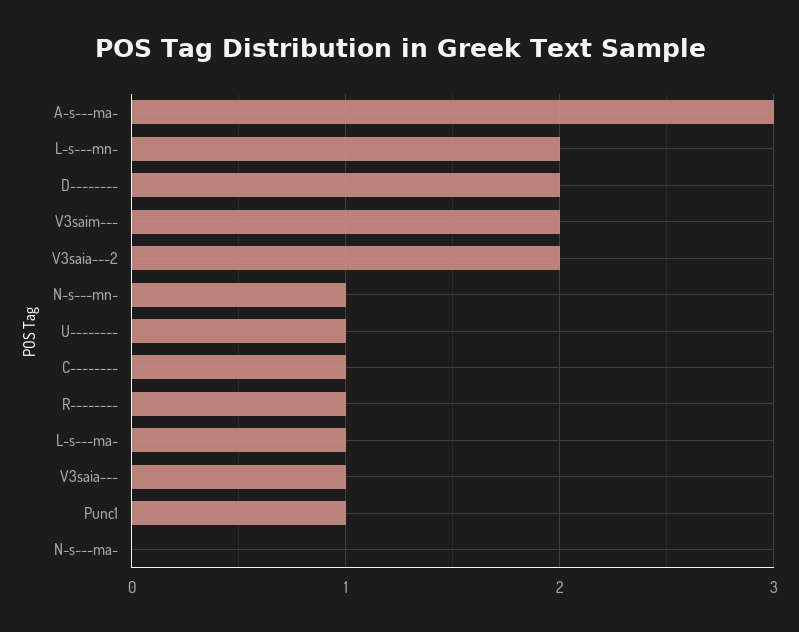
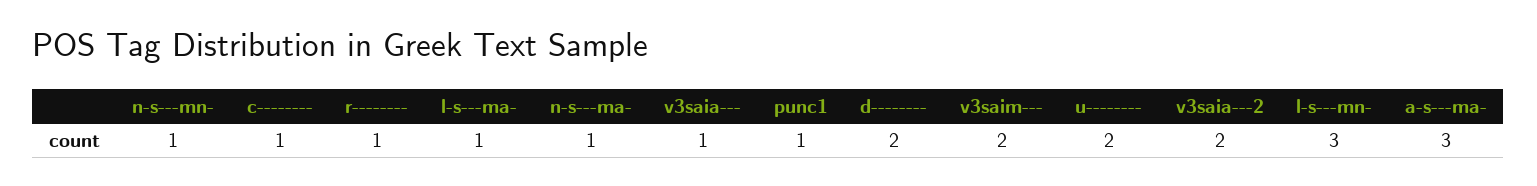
  {
    "A-s---ma-": 3,
-   "L-s---mn-": 2,
+   "L-s---mn-": 3,
    "D--------": 2,
    "V3saim---": 2,
    "V3saia---2": 2,
    "N-s---mn-": 1,
-   "U--------": 1,
+   "U--------": 2,
    "C--------": 1,
    "R--------": 1,
    "L-s---ma-": 1,
    "V3saia---": 1,
    "Punc1": 1,
-   "N-s---ma-": 0
+   "N-s---ma-": 1
  }

